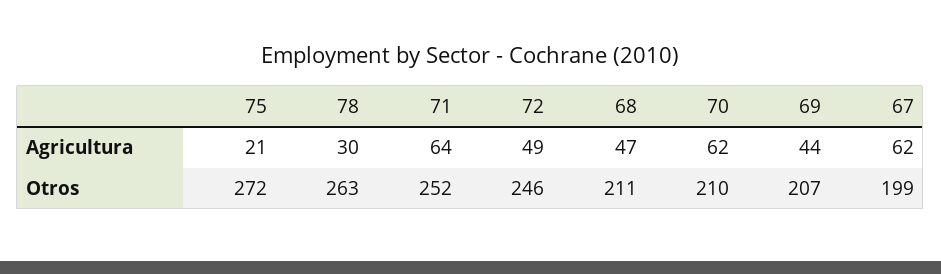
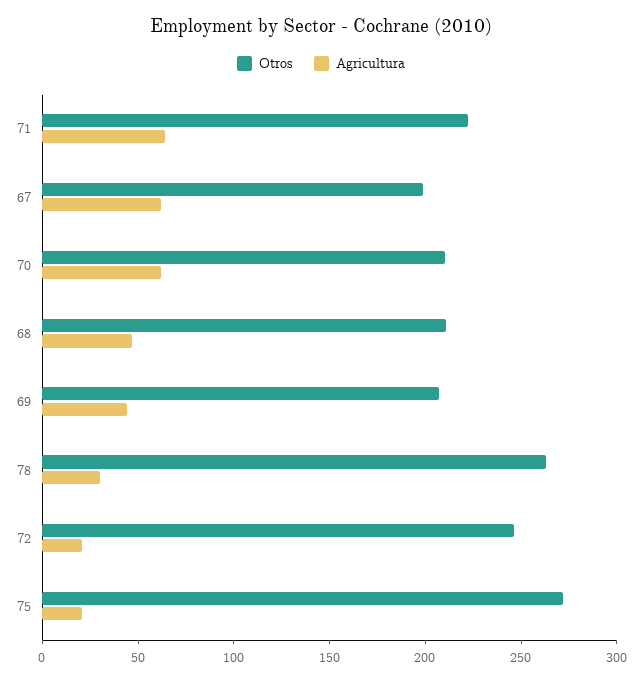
  {
    "Agricultura": {
      "75": 21,
      "78": 30,
      "71": 64,
-     "72": 49,
+     "72": 20,
      "68": 47,
      "70": 62,
      "69": 44,
      "67": 62
    },
    "Otros": {
      "75": 272,
      "78": 263,
-     "71": 252,
+     "71": 220,
      "72": 246,
      "68": 211,
      "70": 210,
      "69": 207,
      "67": 199
    }
  }

